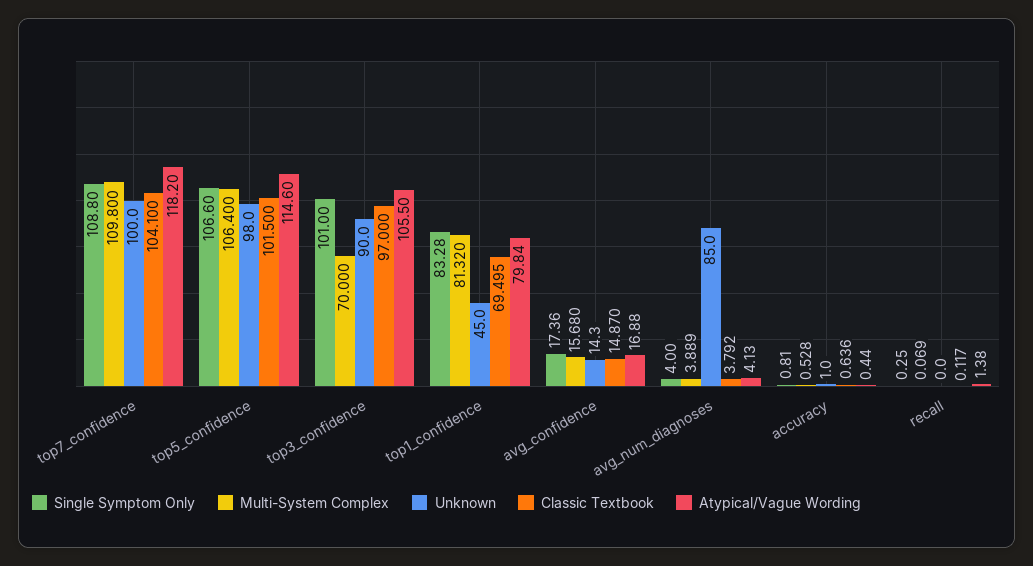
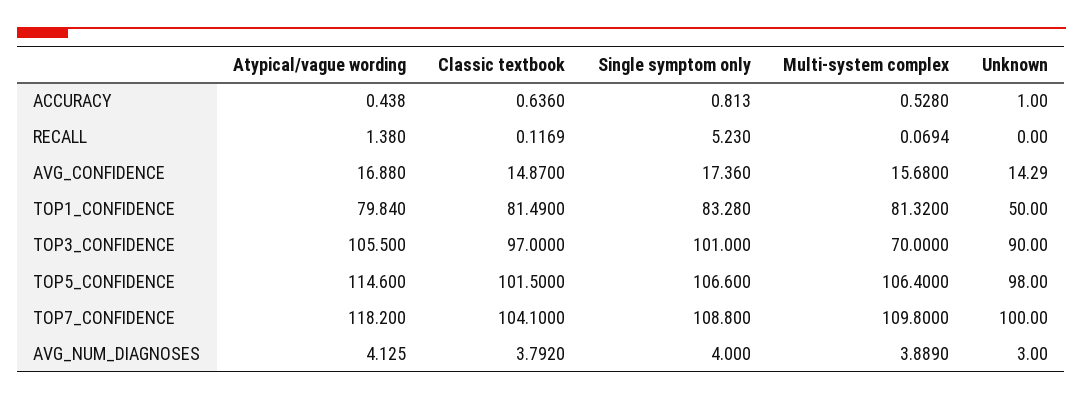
  {
    "Single Symptom Only": {
      "top7_confidence": 108.8,
      "top5_confidence": 106.6,
      "top3_confidence": 101,
      "top1_confidence": 83.28,
      "avg_confidence": 17.36,
      "avg_num_diagnoses": 4,
      "accuracy": 0.813,
-     "recall": 0.25
+     "recall": 5.23
    },
    "Multi-System Complex": {
      "top7_confidence": 109.8,
      "top5_confidence": 106.4,
      "top3_confidence": 70,
      "top1_confidence": 81.32,
      "avg_confidence": 15.68,
      "avg_num_diagnoses": 3.889,
      "accuracy": 0.528,
      "recall": 0.0694
    },
    "Unknown": {
      "top7_confidence": 100,
      "top5_confidence": 98,
      "top3_confidence": 90,
-     "top1_confidence": 45,
+     "top1_confidence": 50,
      "avg_confidence": 14.29,
-     "avg_num_diagnoses": 85,
+     "avg_num_diagnoses": 3,
      "accuracy": 1,
      "recall": 0
    },
    "Classic Textbook": {
      "top7_confidence": 104.1,
      "top5_confidence": 101.5,
      "top3_confidence": 97,
-     "top1_confidence": 69.495,
+     "top1_confidence": 81.49,
      "avg_confidence": 14.87,
      "avg_num_diagnoses": 3.792,
      "accuracy": 0.636,
      "recall": 0.1169
    },
    "Atypical/Vague Wording": {
      "top7_confidence": 118.2,
      "top5_confidence": 114.6,
      "top3_confidence": 105.5,
      "top1_confidence": 79.84,
      "avg_confidence": 16.88,
      "avg_num_diagnoses": 4.125,
      "accuracy": 0.438,
      "recall": 1.38
    }
  }

